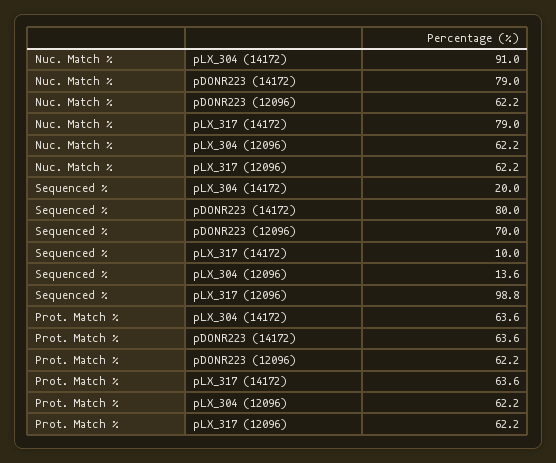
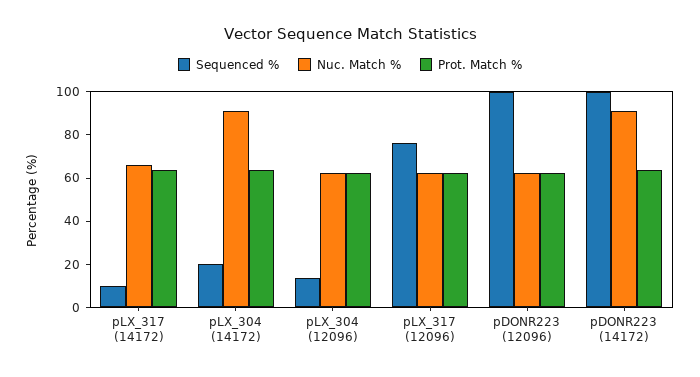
  {
    "Nuc. Match %": {
      "pLX_304 (14172)": 91,
-     "pDONR223 (14172)": 79,
+     "pDONR223 (14172)": 90,
      "pDONR223 (12096)": 62.2,
-     "pLX_317 (14172)": 79,
+     "pLX_317 (14172)": 65,
      "pLX_304 (12096)": 62.2,
      "pLX_317 (12096)": 62.2
    },
    "Sequenced %": {
      "pLX_304 (14172)": 20,
-     "pDONR223 (14172)": 80,
+     "pDONR223 (14172)": 100,
-     "pDONR223 (12096)": 70,
+     "pDONR223 (12096)": 100,
      "pLX_317 (14172)": 10,
      "pLX_304 (12096)": 13.6,
-     "pLX_317 (12096)": 98.8
+     "pLX_317 (12096)": 75
    },
    "Prot. Match %": {
      "pLX_304 (14172)": 63.6,
      "pDONR223 (14172)": 63.6,
      "pDONR223 (12096)": 62.2,
      "pLX_317 (14172)": 63.6,
      "pLX_304 (12096)": 62.2,
      "pLX_317 (12096)": 62.2
    }
  }

